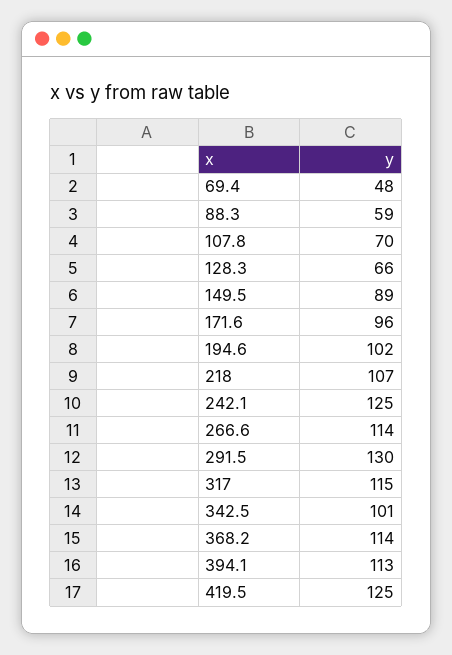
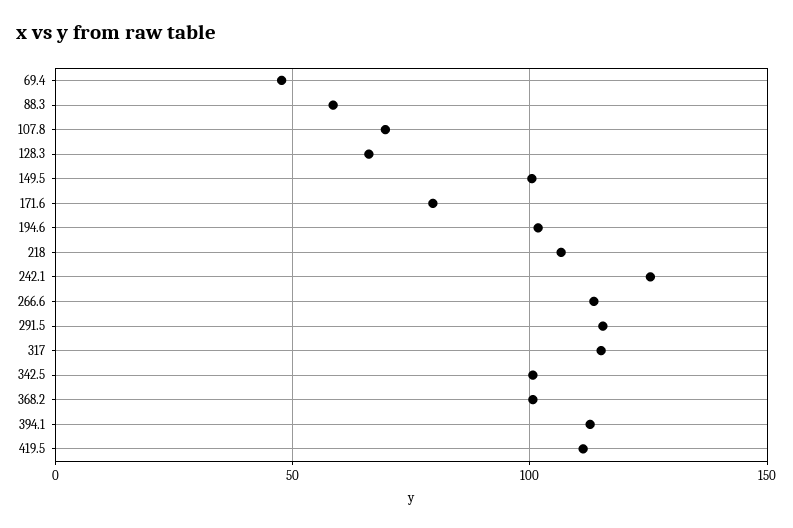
  {
    "69.4": 48,
    "88.3": 59,
    "107.8": 70,
    "128.3": 66,
-   "149.5": 89,
+   "149.5": 100,
-   "171.6": 96,
+   "171.6": 80,
    "194.6": 102,
    "218": 107,
    "242.1": 125,
    "266.6": 114,
-   "291.5": 130,
+   "291.5": 115,
    "317": 115,
    "342.5": 101,
-   "368.2": 114,
+   "368.2": 100,
    "394.1": 113,
-   "419.5": 125
+   "419.5": 110
  }

